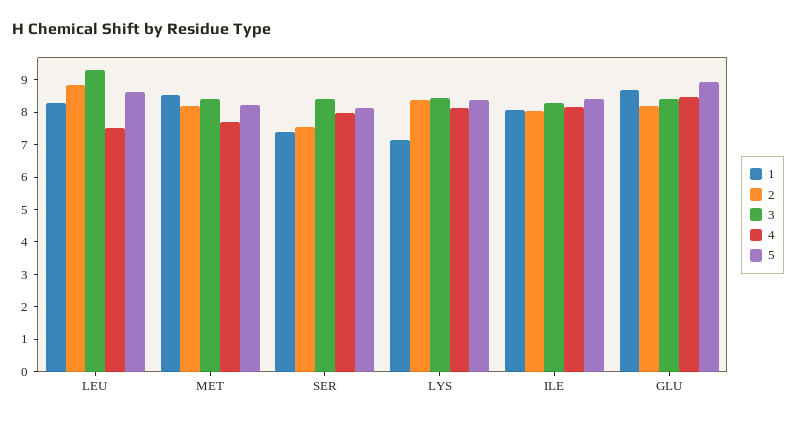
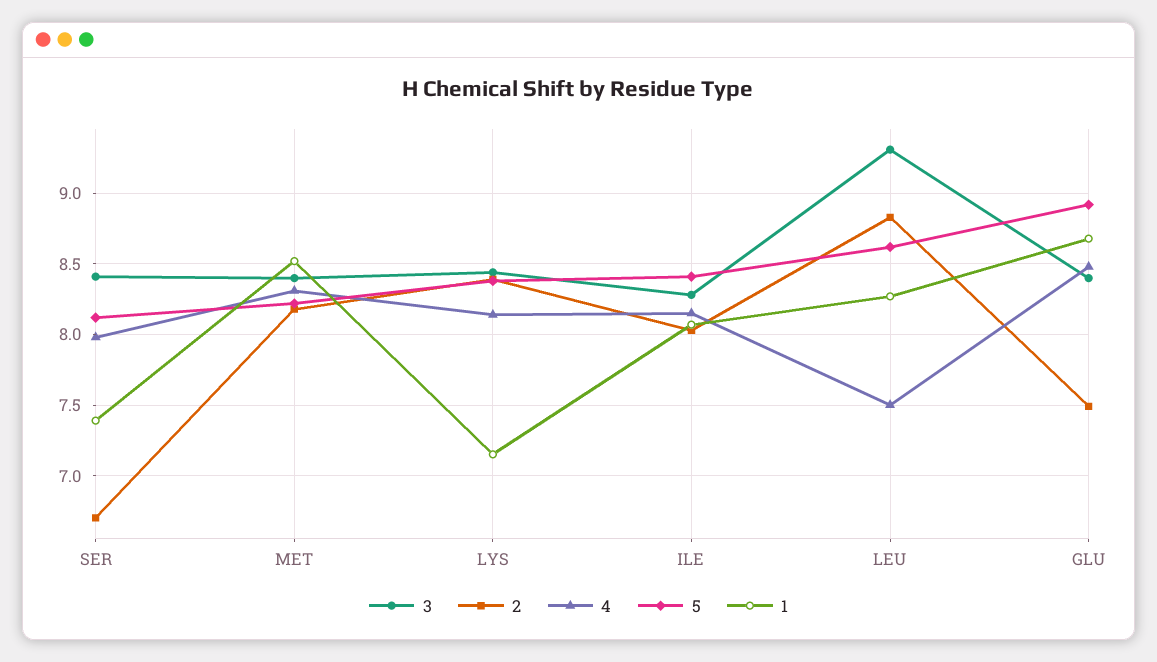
  {
    "1": {
      "LEU": 8.25,
      "MET": 8.5,
      "SER": 7.4,
      "LYS": 7.15,
      "ILE": 8.05,
      "GLU": 8.7
    },
    "2": {
      "LEU": 8.85,
      "MET": 8.2,
-     "SER": 7.5,
+     "SER": 6.7,
      "LYS": 8.4,
      "ILE": 8.05,
-     "GLU": 8.25
+     "GLU": 7.5
    },
    "3": {
      "LEU": 9.3,
      "MET": 8.4,
      "SER": 8.4,
      "LYS": 8.45,
      "ILE": 8.3,
      "GLU": 8.4
    },
    "4": {
      "LEU": 7.5,
-     "MET": 7.75,
+     "MET": 8.3,
      "SER": 8,
      "LYS": 8.15,
      "ILE": 8.15,
      "GLU": 8.5
    },
    "5": {
      "LEU": 8.6,
      "MET": 8.2,
      "SER": 8.1,
      "LYS": 8.4,
      "ILE": 8.4,
      "GLU": 8.9
    }
  }

